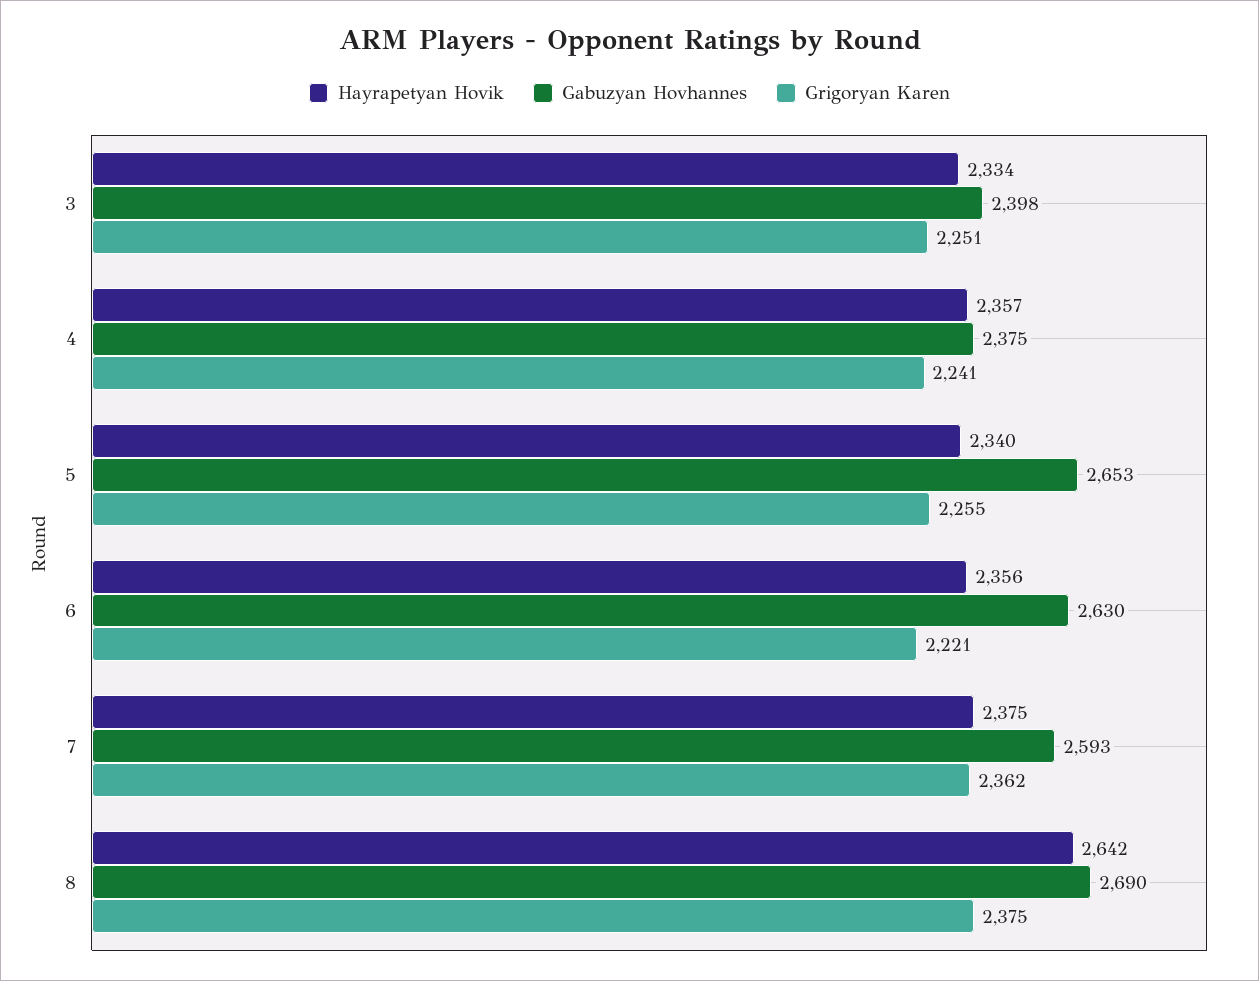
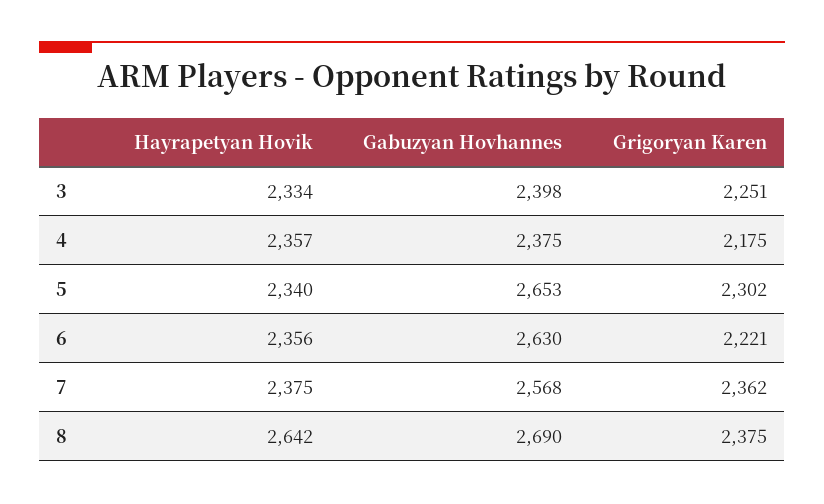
  {
    "Hayrapetyan Hovik": {
      "3": 2334,
      "4": 2357,
      "5": 2340,
      "6": 2356,
      "7": 2375,
      "8": 2642
    },
    "Gabuzyan Hovhannes": {
      "3": 2398,
      "4": 2375,
      "5": 2653,
      "6": 2630,
-     "7": 2593,
+     "7": 2568,
      "8": 2690
    },
    "Grigoryan Karen": {
      "3": 2251,
-     "4": 2241,
+     "4": 2175,
-     "5": 2255,
+     "5": 2302,
      "6": 2221,
      "7": 2362,
      "8": 2375
    }
  }

